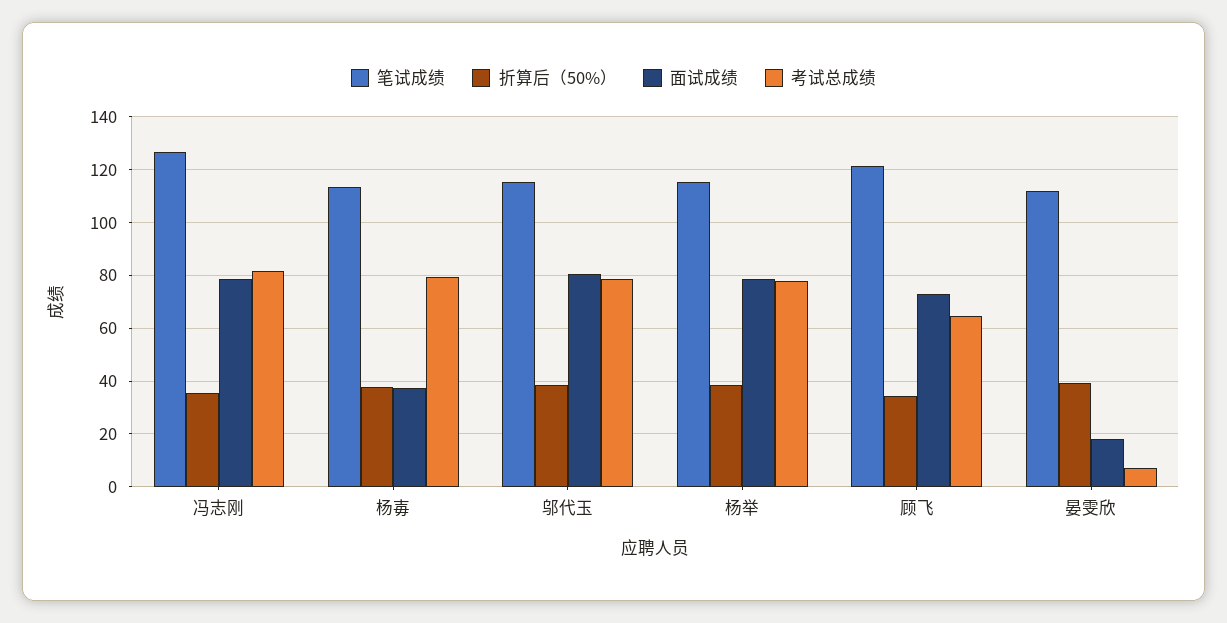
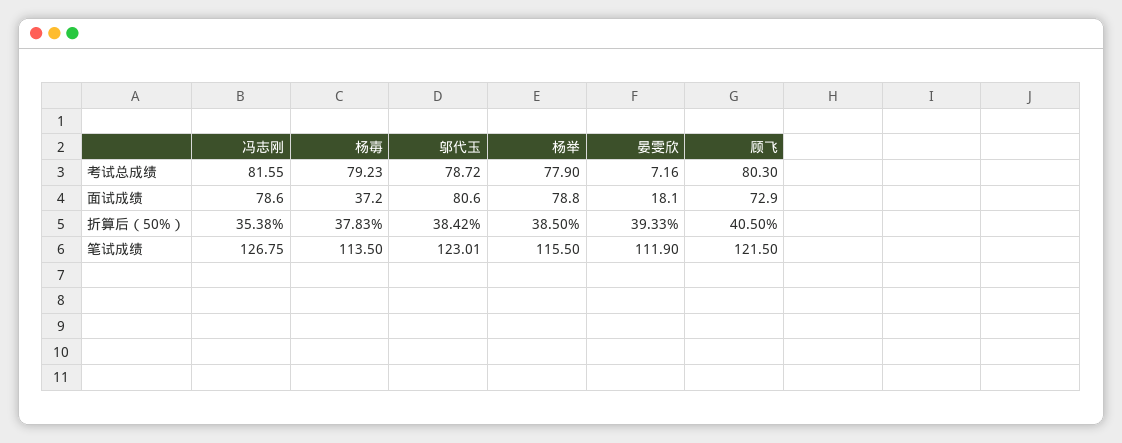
  {
    "笔试成绩": {
      "冯志刚": 126.75,
      "杨毐": 113.5,
-     "邬代玉": 115,
+     "邬代玉": 123.01,
      "杨举": 115.5,
      "顾飞": 121.5,
      "晏雯欣": 111.9
    },
    "折算后（50%）": {
      "冯志刚": 35.38,
      "杨毐": 37.83,
      "邬代玉": 38.42,
      "杨举": 38.5,
-     "顾飞": 35,
+     "顾飞": 40.5,
      "晏雯欣": 39.33
    },
    "面试成绩": {
      "冯志刚": 78.6,
      "杨毐": 37.2,
      "邬代玉": 80.6,
      "杨举": 78.8,
      "顾飞": 72.9,
      "晏雯欣": 18.1
    },
    "考试总成绩": {
      "冯志刚": 81.55,
      "杨毐": 79.23,
      "邬代玉": 78.72,
      "杨举": 77.9,
-     "顾飞": 65,
+     "顾飞": 80.3,
      "晏雯欣": 7.16
    }
  }

